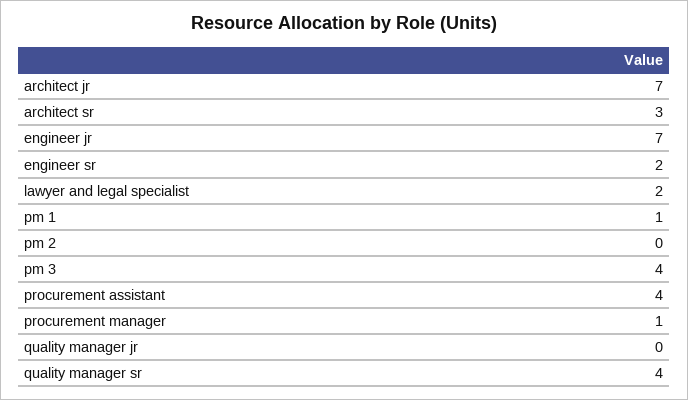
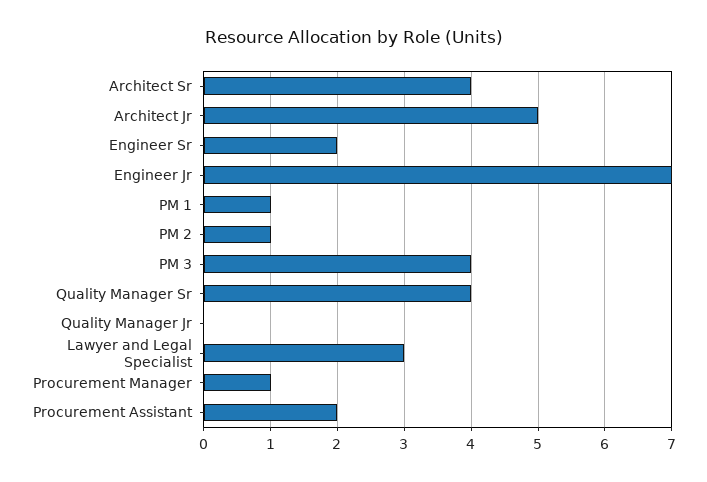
  {
-   "architect jr": 7,
+   "architect jr": 5,
-   "architect sr": 3,
+   "architect sr": 4,
    "engineer jr": 7,
    "engineer sr": 2,
-   "lawyer and legal specialist": 2,
+   "lawyer and legal specialist": 3,
    "pm 1": 1,
-   "pm 2": 0,
+   "pm 2": 1,
    "pm 3": 4,
-   "procurement assistant": 4,
+   "procurement assistant": 2,
    "procurement manager": 1,
    "quality manager jr": 0,
    "quality manager sr": 4
  }

